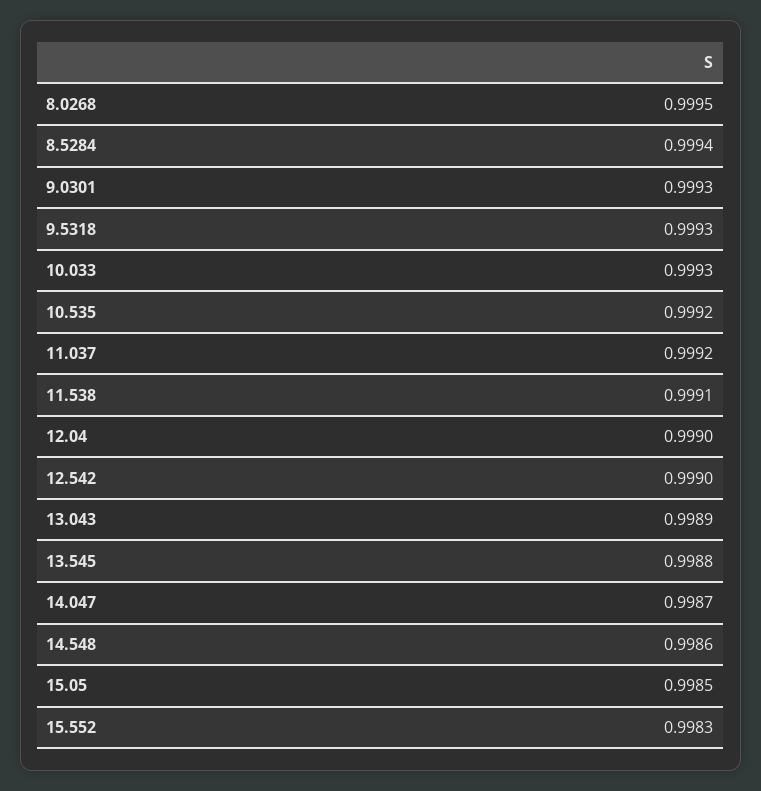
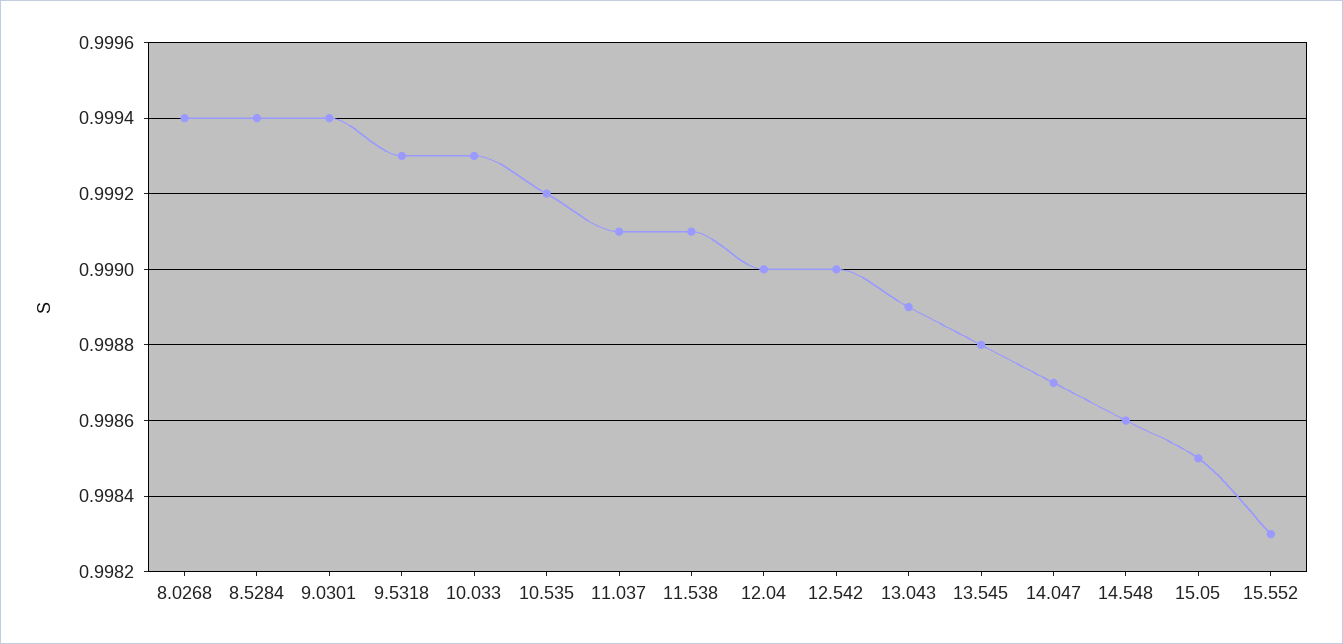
  {
-   "8.0268": 0.9995,
+   "8.0268": 0.9994,
    "8.5284": 0.9994,
-   "9.0301": 0.9993,
+   "9.0301": 0.9994,
    "9.5318": 0.9993,
    "10.033": 0.9993,
    "10.535": 0.9992,
-   "11.037": 0.9992,
+   "11.037": 0.9991,
    "11.538": 0.9991,
    "12.04": 0.999,
    "12.542": 0.999,
    "13.043": 0.9989,
    "13.545": 0.9988,
    "14.047": 0.9987,
    "14.548": 0.9986,
    "15.05": 0.9985,
    "15.552": 0.9983
  }

